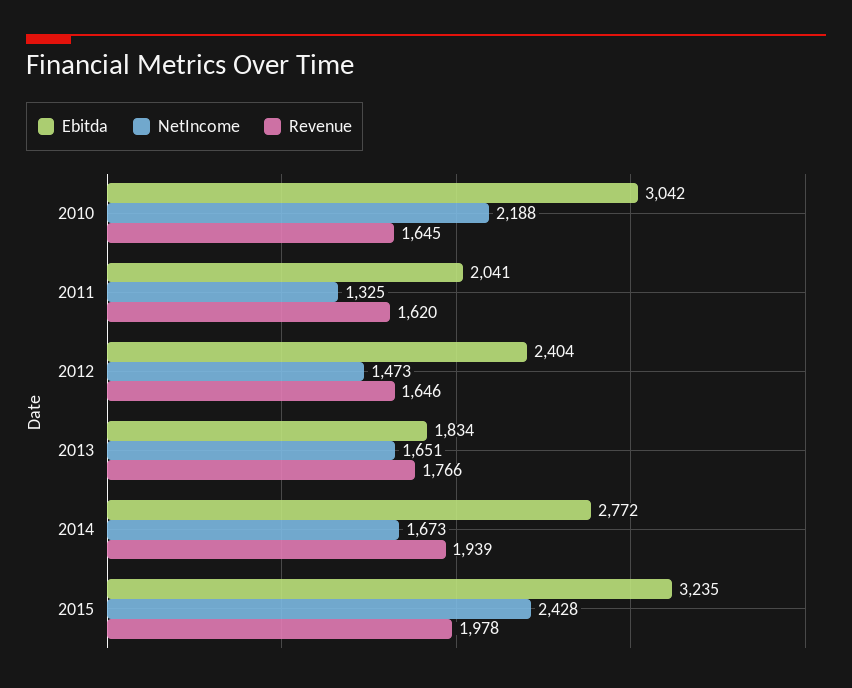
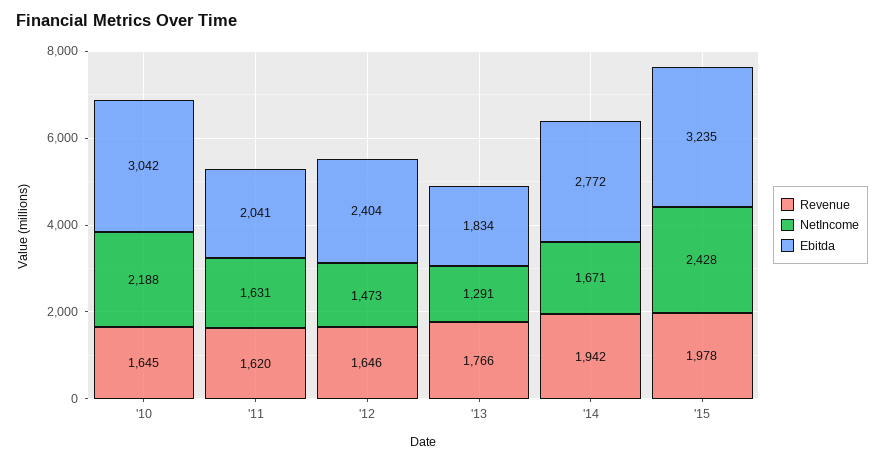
  {
    "Ebitda": {
      "2010": 3042,
      "2011": 2041,
      "2012": 2404,
      "2013": 1834,
      "2014": 2772,
      "2015": 3235
    },
    "NetIncome": {
      "2010": 2188,
-     "2011": 1325,
+     "2011": 1631,
      "2012": 1473,
-     "2013": 1651,
+     "2013": 1291,
-     "2014": 1673,
+     "2014": 1671,
      "2015": 2428
    },
    "Revenue": {
      "2010": 1645,
      "2011": 1620,
      "2012": 1646,
      "2013": 1766,
-     "2014": 1939,
+     "2014": 1942,
      "2015": 1978
    }
  }

